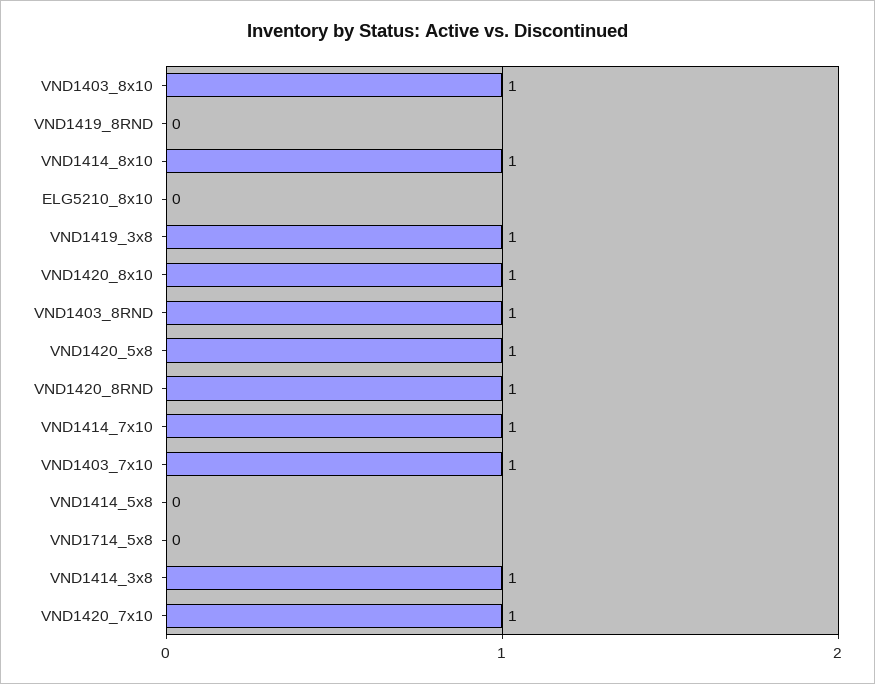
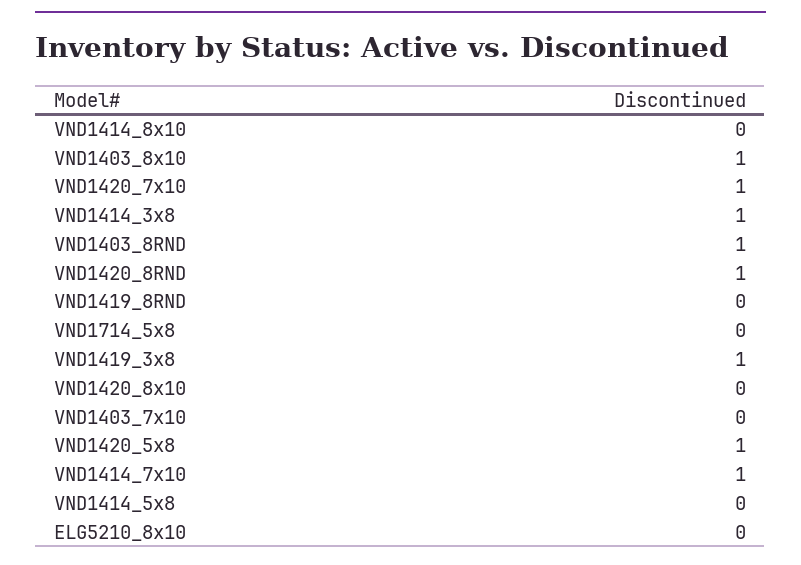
  {
    "VND1403_8x10": 1,
    "VND1419_8RND": 0,
-   "VND1414_8x10": 1,
+   "VND1414_8x10": 0,
    "ELG5210_8x10": 0,
    "VND1419_3x8": 1,
-   "VND1420_8x10": 1,
+   "VND1420_8x10": 0,
    "VND1403_8RND": 1,
    "VND1420_5x8": 1,
    "VND1420_8RND": 1,
    "VND1414_7x10": 1,
-   "VND1403_7x10": 1,
+   "VND1403_7x10": 0,
    "VND1414_5x8": 0,
    "VND1714_5x8": 0,
    "VND1414_3x8": 1,
    "VND1420_7x10": 1
  }

